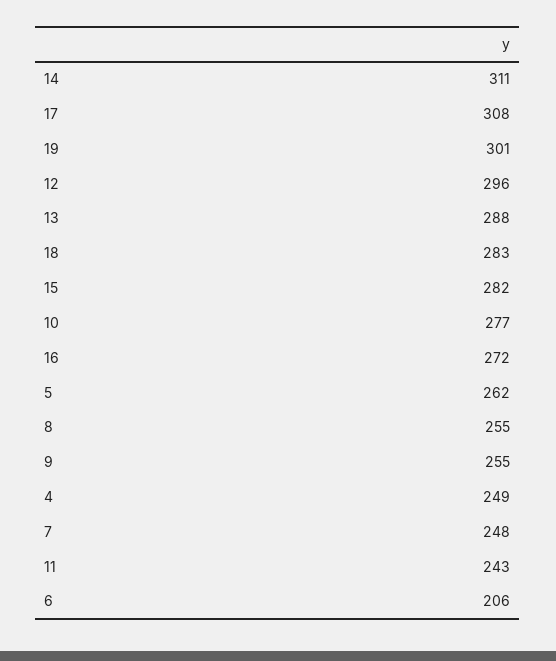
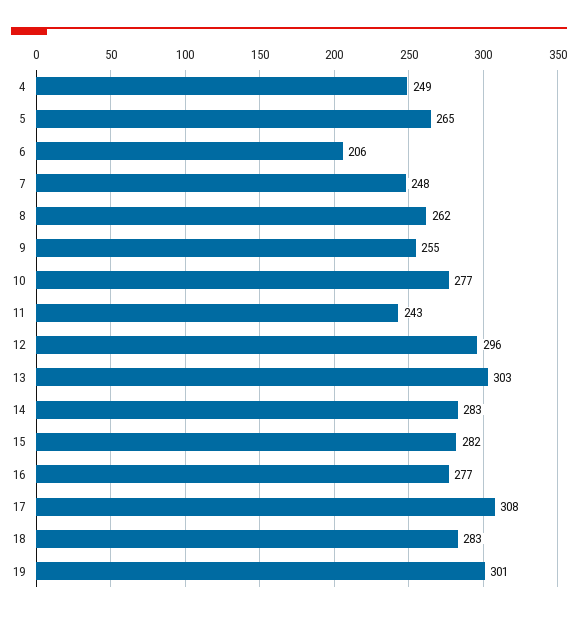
  {
-   "14": 311,
+   "14": 283,
    "17": 308,
    "19": 301,
    "12": 296,
-   "13": 288,
+   "13": 303,
    "18": 283,
    "15": 282,
    "10": 277,
-   "16": 272,
+   "16": 277,
-   "5": 262,
+   "5": 265,
-   "8": 255,
+   "8": 262,
    "9": 255,
    "4": 249,
    "7": 248,
    "11": 243,
    "6": 206
  }

